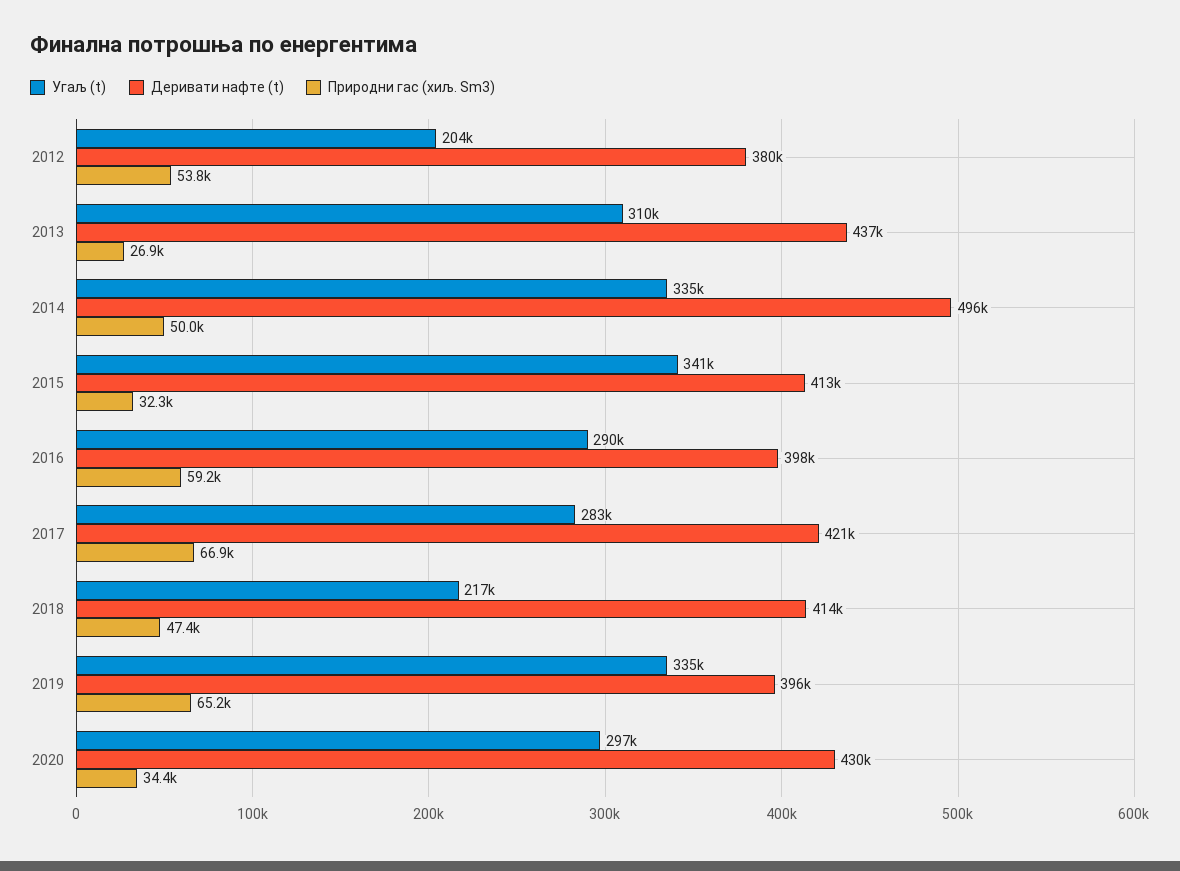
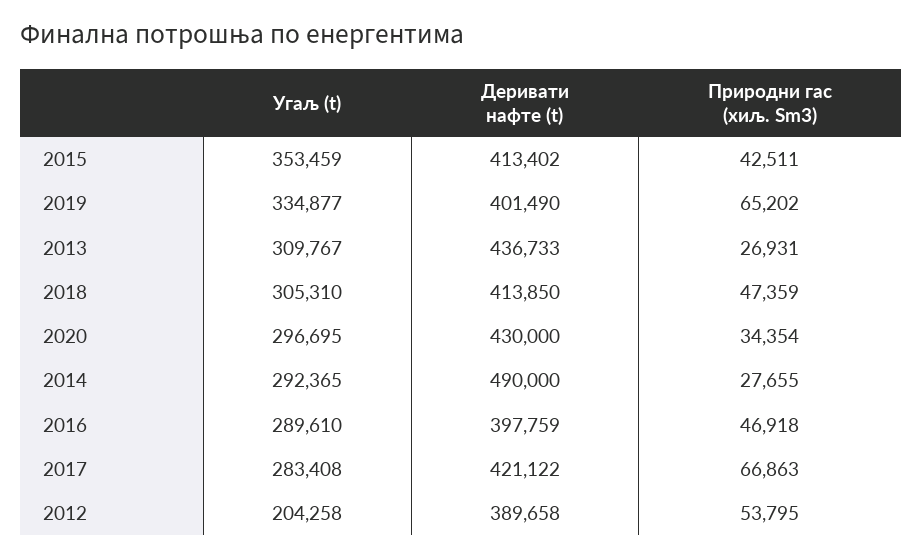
  {
    "Угаљ (t)": {
      "2012": 204258,
      "2013": 309767,
-     "2014": 335000,
+     "2014": 292365,
-     "2015": 341000,
+     "2015": 353459,
      "2016": 289610,
      "2017": 283408,
-     "2018": 217000,
+     "2018": 305310,
      "2019": 334877,
      "2020": 296695
    },
    "Деривати нафте (t)": {
-     "2012": 380000,
+     "2012": 389658,
      "2013": 436733,
-     "2014": 496000,
+     "2014": 490000,
      "2015": 413402,
      "2016": 397759,
      "2017": 421122,
      "2018": 413850,
-     "2019": 396000,
+     "2019": 401490,
      "2020": 430000
    },
    "Природни гас (хиљ. Sm3)": {
      "2012": 53795,
      "2013": 26931,
-     "2014": 50000,
+     "2014": 27655,
-     "2015": 32300,
+     "2015": 42511,
-     "2016": 59200,
+     "2016": 46918,
      "2017": 66863,
      "2018": 47359,
      "2019": 65202,
      "2020": 34354
    }
  }

